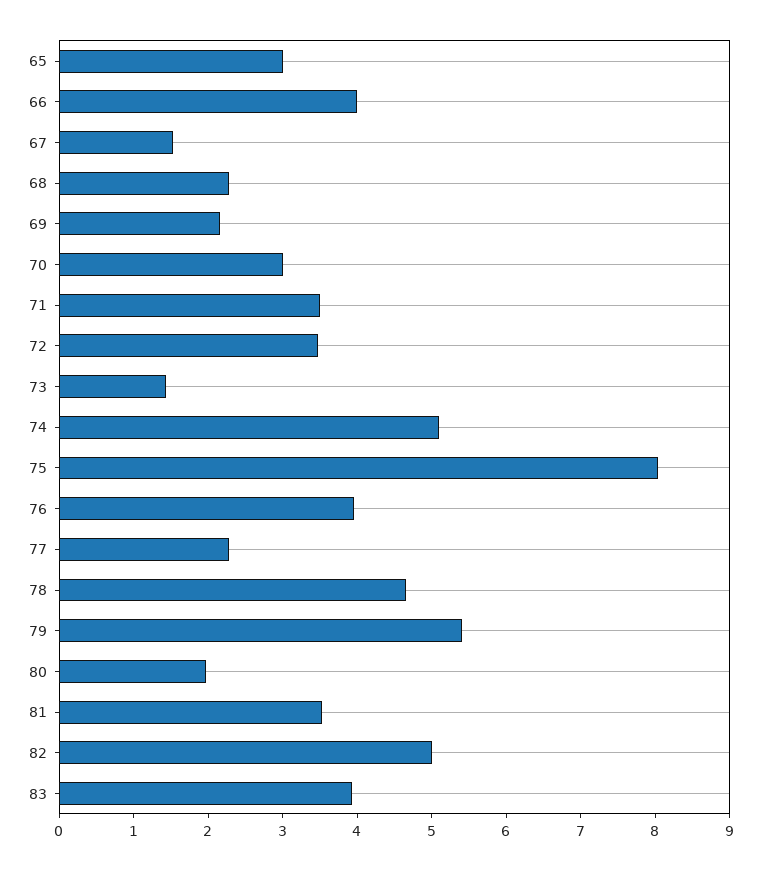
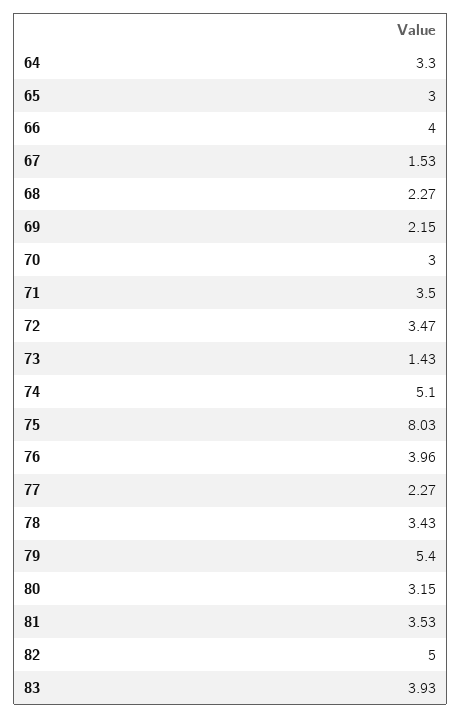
  {
    "65": 3,
    "66": 4,
    "67": 1.53,
    "68": 2.27,
    "69": 2.15,
    "70": 3,
    "71": 3.5,
    "72": 3.47,
    "73": 1.43,
    "74": 5.1,
    "75": 8.03,
    "76": 3.96,
    "77": 2.27,
-   "78": 4.6,
+   "78": 3.43,
    "79": 5.4,
-   "80": 2,
+   "80": 3.15,
    "81": 3.53,
    "82": 5,
-   "83": 3.93
+   "83": 3.93,
+   "64": 3.3
  }

